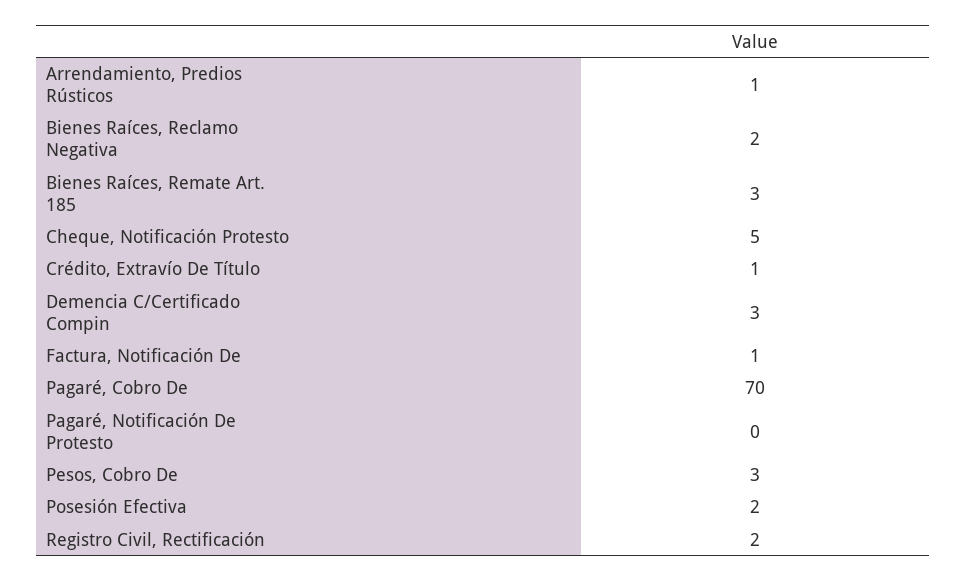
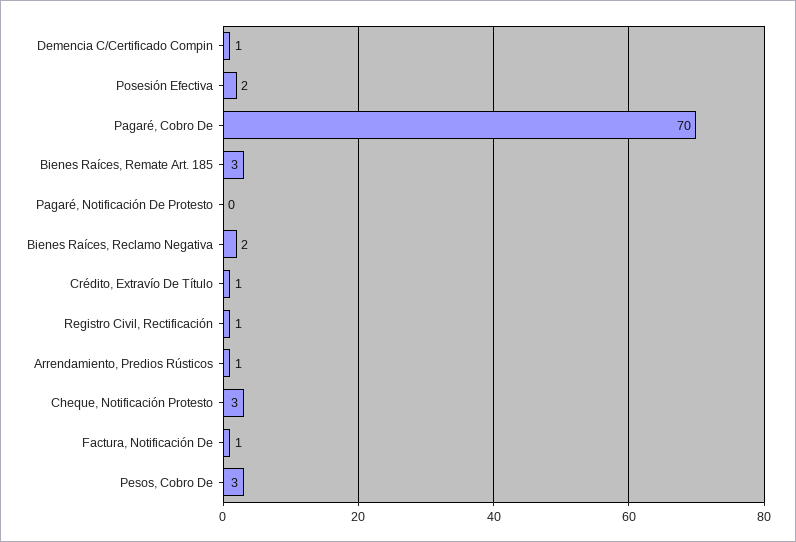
  {
    "Arrendamiento, Predios Rústicos": 1,
    "Bienes Raíces, Reclamo Negativa": 2,
    "Bienes Raíces, Remate Art. 185": 3,
-   "Cheque, Notificación Protesto": 5,
+   "Cheque, Notificación Protesto": 3,
    "Crédito, Extravío De Título": 1,
-   "Demencia C/Certificado Compin": 3,
+   "Demencia C/Certificado Compin": 1,
    "Factura, Notificación De": 1,
    "Pagaré, Cobro De": 70,
    "Pagaré, Notificación De Protesto": 0,
    "Pesos, Cobro De": 3,
    "Posesión Efectiva": 2,
-   "Registro Civil, Rectificación": 2
+   "Registro Civil, Rectificación": 1
  }

